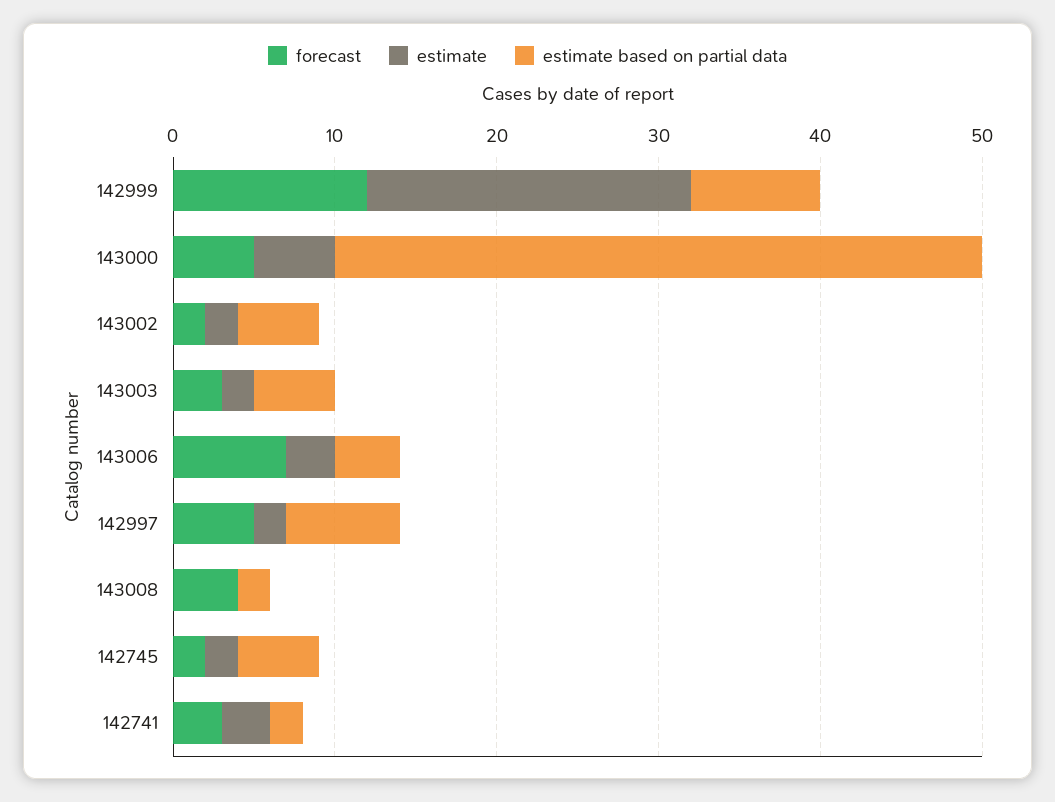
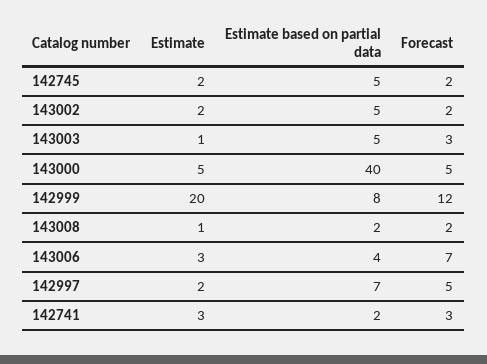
  {
    "forecast": {
      "142999": 12,
      "143000": 5,
      "143002": 2,
      "143003": 3,
      "143006": 7,
      "142997": 5,
-     "143008": 4,
+     "143008": 2,
      "142745": 2,
      "142741": 3
    },
    "estimate": {
      "142999": 20,
      "143000": 5,
      "143002": 2,
-     "143003": 2,
+     "143003": 1,
      "143006": 3,
      "142997": 2,
-     "143008": 0,
+     "143008": 1,
      "142745": 2,
      "142741": 3
    },
    "estimate based on partial data": {
      "142999": 8,
      "143000": 40,
      "143002": 5,
      "143003": 5,
      "143006": 4,
      "142997": 7,
      "143008": 2,
      "142745": 5,
      "142741": 2
    }
  }

